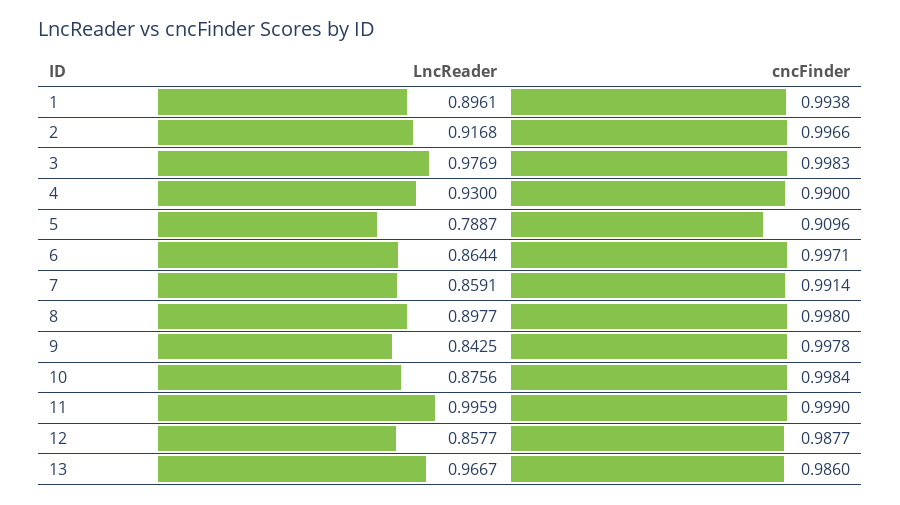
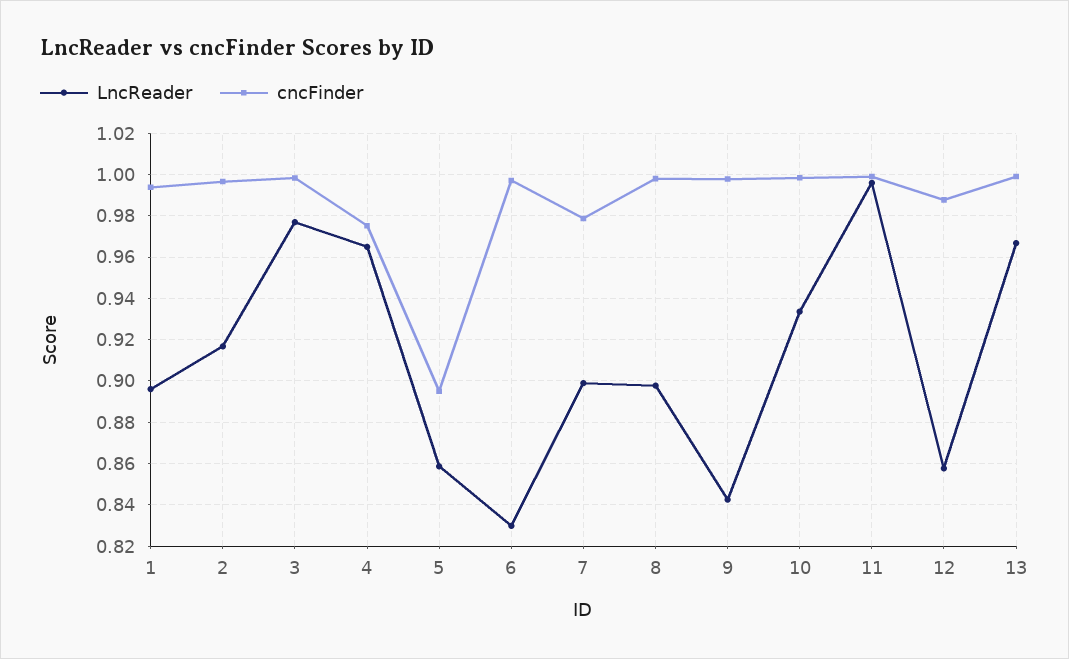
  {
    "LncReader": {
      "1": 0.8961,
      "2": 0.9168,
      "3": 0.9769,
-     "4": 0.93,
+     "4": 0.965,
-     "5": 0.7887,
+     "5": 0.86,
-     "6": 0.8644,
+     "6": 0.83,
-     "7": 0.8591,
+     "7": 0.9,
      "8": 0.8977,
      "9": 0.8425,
-     "10": 0.8756,
+     "10": 0.935,
      "11": 0.9959,
      "12": 0.8577,
      "13": 0.9667
    },
    "cncFinder": {
      "1": 0.9938,
      "2": 0.9966,
      "3": 0.9983,
-     "4": 0.99,
+     "4": 0.975,
-     "5": 0.9096,
+     "5": 0.895,
      "6": 0.9971,
-     "7": 0.9914,
+     "7": 0.98,
      "8": 0.998,
      "9": 0.9978,
      "10": 0.9984,
      "11": 0.999,
      "12": 0.9877,
-     "13": 0.986
+     "13": 1
    }
  }

